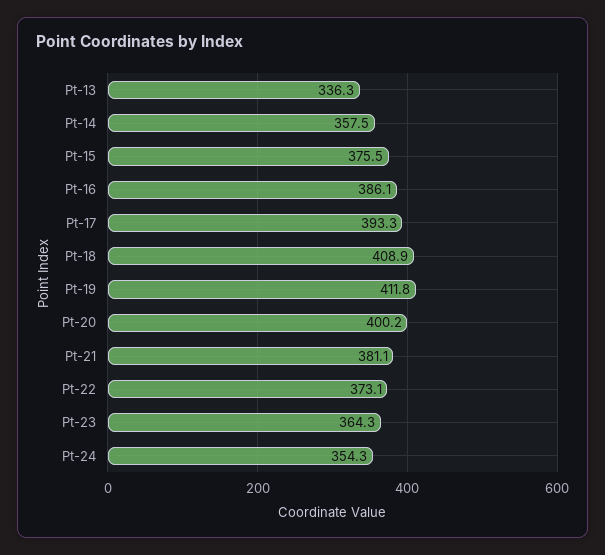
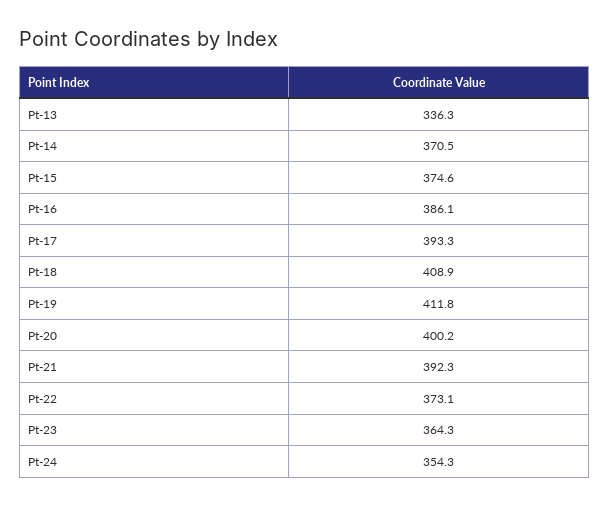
  {
    "Pt-13": 336.3,
-   "Pt-14": 357.5,
+   "Pt-14": 370.5,
-   "Pt-15": 375.5,
+   "Pt-15": 374.6,
    "Pt-16": 386.1,
    "Pt-17": 393.3,
    "Pt-18": 408.9,
    "Pt-19": 411.8,
    "Pt-20": 400.2,
-   "Pt-21": 381.1,
+   "Pt-21": 392.3,
    "Pt-22": 373.1,
    "Pt-23": 364.3,
    "Pt-24": 354.3
  }

